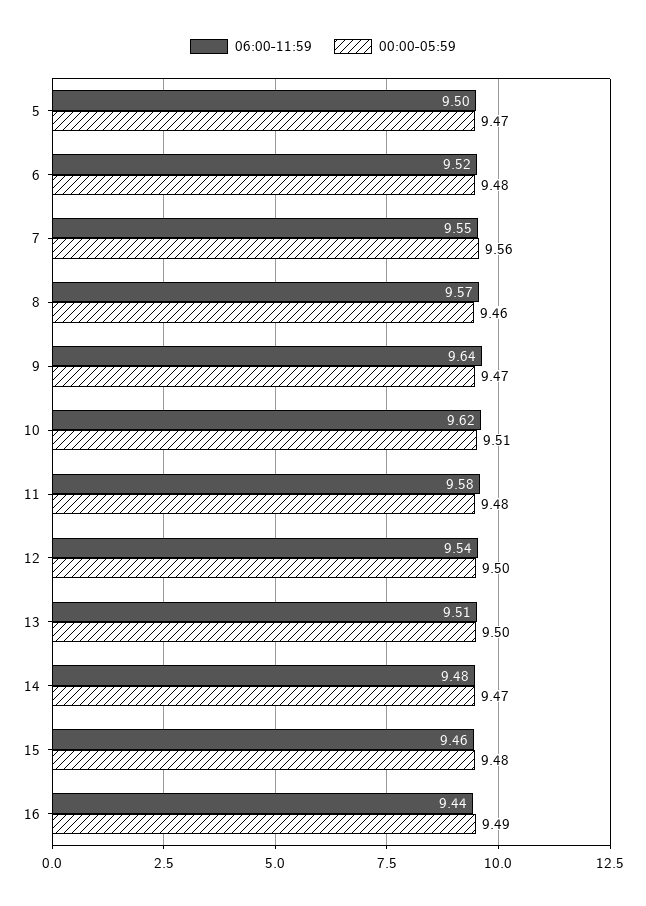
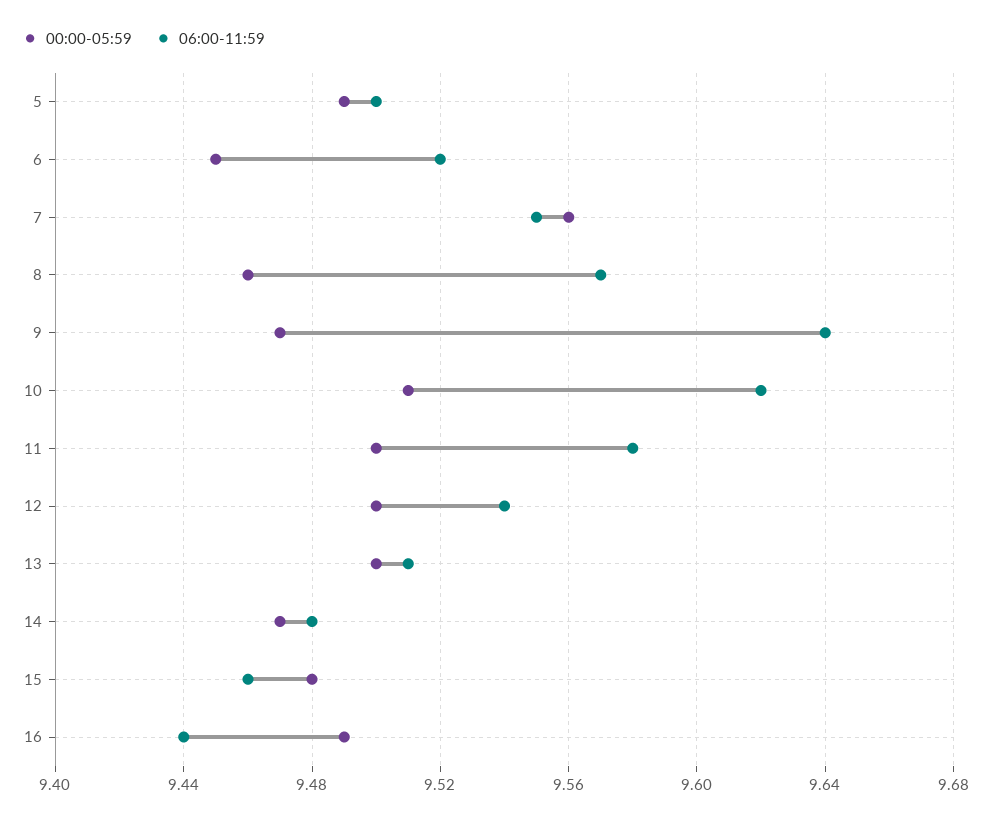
  {
    "06:00-11:59": {
      "5": 9.5,
      "6": 9.52,
      "7": 9.55,
      "8": 9.57,
      "9": 9.64,
      "10": 9.62,
      "11": 9.58,
      "12": 9.54,
      "13": 9.51,
      "14": 9.48,
      "15": 9.46,
      "16": 9.44
    },
    "00:00-05:59": {
-     "5": 9.47,
+     "5": 9.49,
-     "6": 9.48,
+     "6": 9.45,
      "7": 9.56,
      "8": 9.46,
      "9": 9.47,
      "10": 9.51,
-     "11": 9.48,
+     "11": 9.5,
      "12": 9.5,
      "13": 9.5,
      "14": 9.47,
      "15": 9.48,
      "16": 9.49
    }
  }

